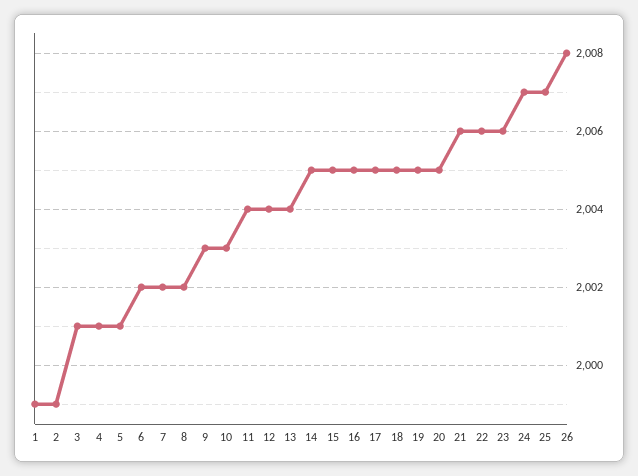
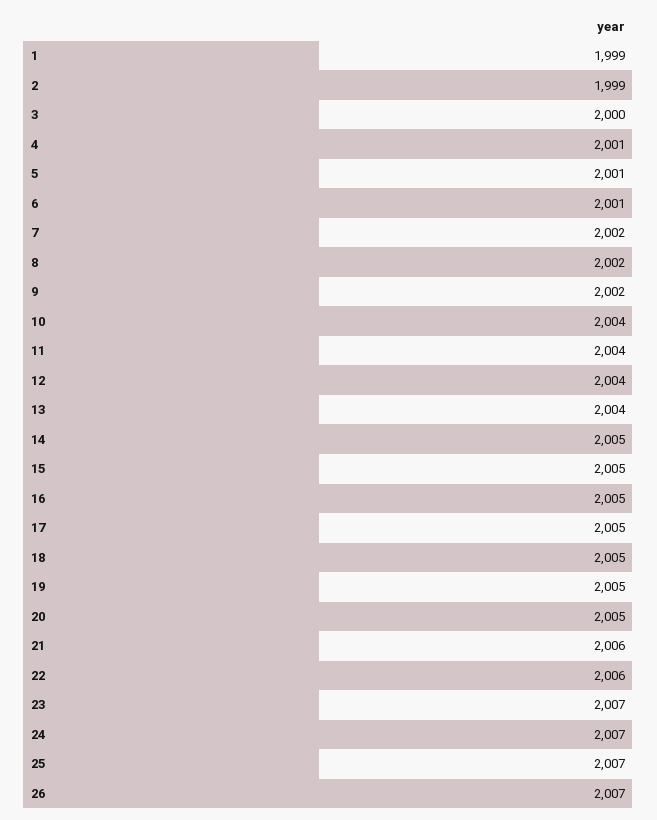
  {
    "1": 1999,
    "2": 1999,
-   "3": 2001,
+   "3": 2000,
    "4": 2001,
    "5": 2001,
-   "6": 2002,
+   "6": 2001,
    "7": 2002,
    "8": 2002,
-   "9": 2003,
+   "9": 2002,
-   "10": 2003,
+   "10": 2004,
    "11": 2004,
    "12": 2004,
    "13": 2004,
    "14": 2005,
    "15": 2005,
    "16": 2005,
    "17": 2005,
    "18": 2005,
    "19": 2005,
    "20": 2005,
    "21": 2006,
    "22": 2006,
-   "23": 2006,
+   "23": 2007,
    "24": 2007,
    "25": 2007,
-   "26": 2008
+   "26": 2007
  }

